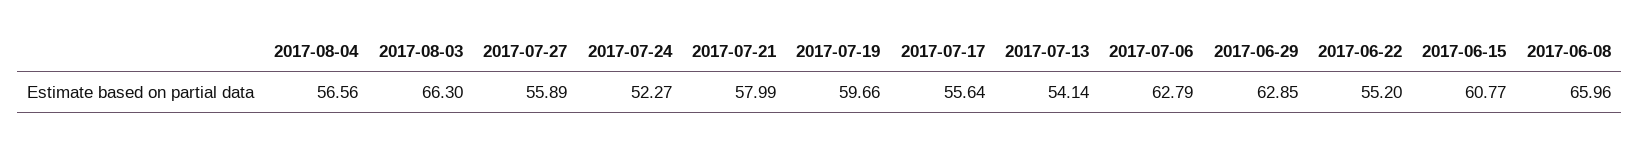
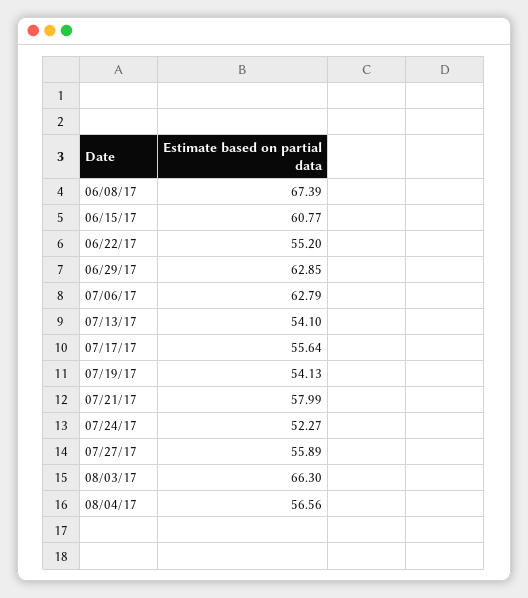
  {
    "2017-08-04": 56.56,
    "2017-08-03": 66.3,
    "2017-07-27": 55.89,
    "2017-07-24": 52.27,
    "2017-07-21": 57.99,
-   "2017-07-19": 59.66,
+   "2017-07-19": 54.13,
    "2017-07-17": 55.64,
-   "2017-07-13": 54.14,
+   "2017-07-13": 54.1,
    "2017-07-06": 62.79,
    "2017-06-29": 62.85,
    "2017-06-22": 55.2,
    "2017-06-15": 60.77,
-   "2017-06-08": 65.96
+   "2017-06-08": 67.39
  }

